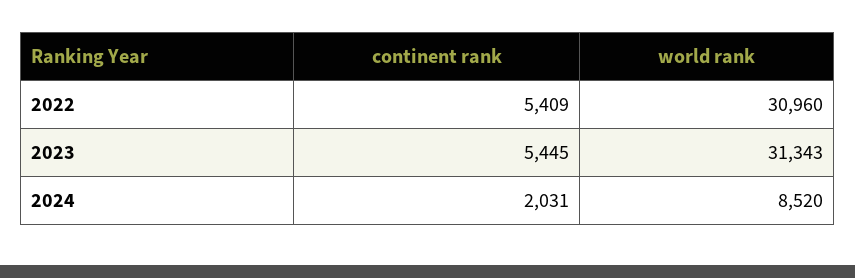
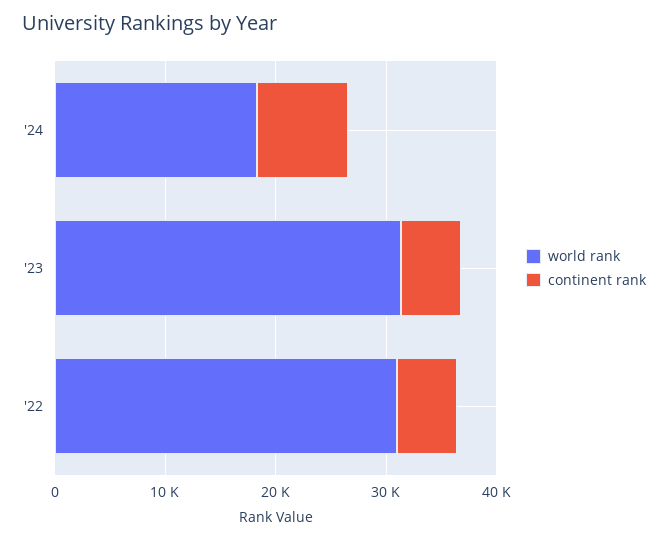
  {
    "continent rank": {
      "2022": 5409,
      "2023": 5445,
-     "2024": 2031
+     "2024": 8000
    },
    "world rank": {
      "2022": 30960,
      "2023": 31343,
-     "2024": 8520
+     "2024": 18000
    }
  }

